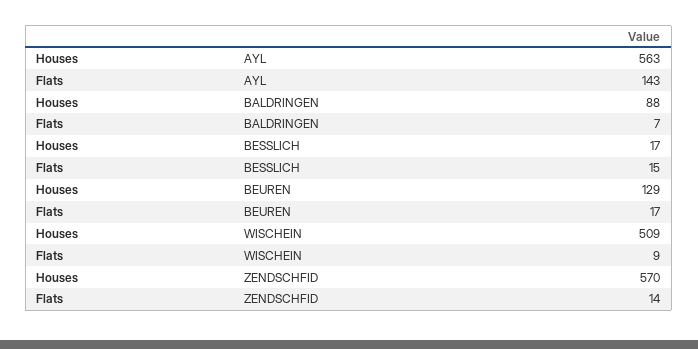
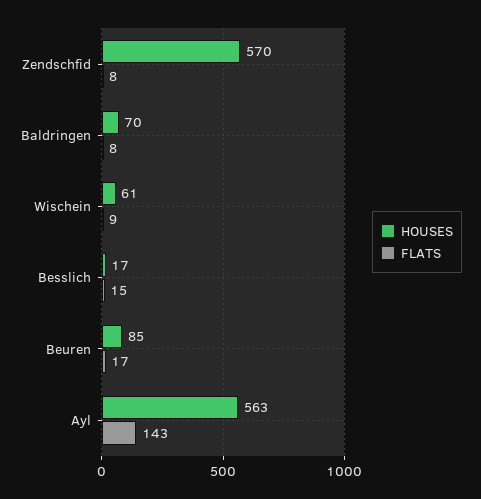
  {
    "Houses": {
      "AYL": 563,
-     "BALDRINGEN": 88,
+     "BALDRINGEN": 70,
      "BESSLICH": 17,
-     "BEUREN": 129,
+     "BEUREN": 85,
-     "WISCHEIN": 509,
+     "WISCHEIN": 61,
      "ZENDSCHFID": 570
    },
    "Flats": {
      "AYL": 143,
-     "BALDRINGEN": 7,
+     "BALDRINGEN": 8,
      "BESSLICH": 15,
      "BEUREN": 17,
      "WISCHEIN": 9,
-     "ZENDSCHFID": 14
+     "ZENDSCHFID": 8
    }
  }

